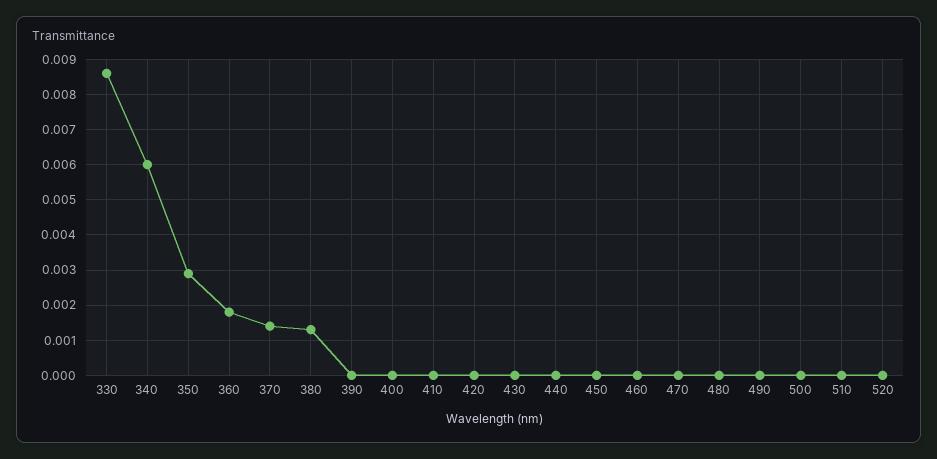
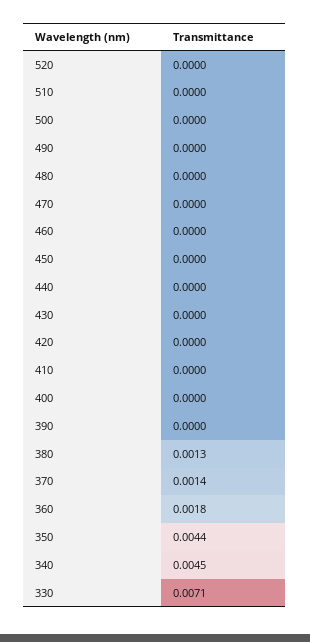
  {
-   "330": 0.0085,
+   "330": 0.0071,
-   "340": 0.006,
+   "340": 0.0045,
-   "350": 0.003,
+   "350": 0.0044,
    "360": 0.0018,
    "370": 0.0014,
    "380": 0.0013,
    "390": 0,
    "400": 0,
    "410": 0,
    "420": 0,
    "430": 0,
    "440": 0,
    "450": 0,
    "460": 0,
    "470": 0,
    "480": 0,
    "490": 0,
    "500": 0,
    "510": 0,
    "520": 0
  }

